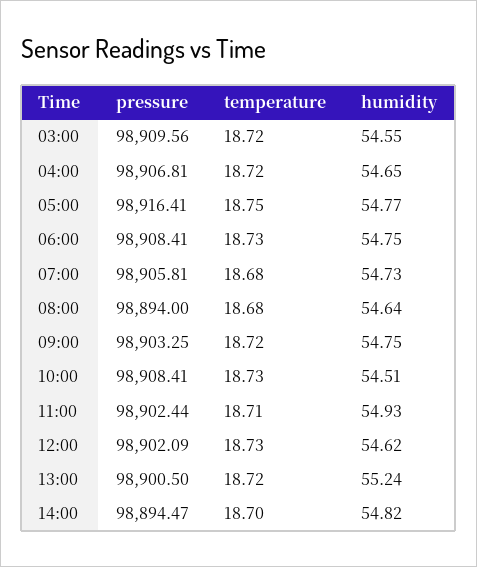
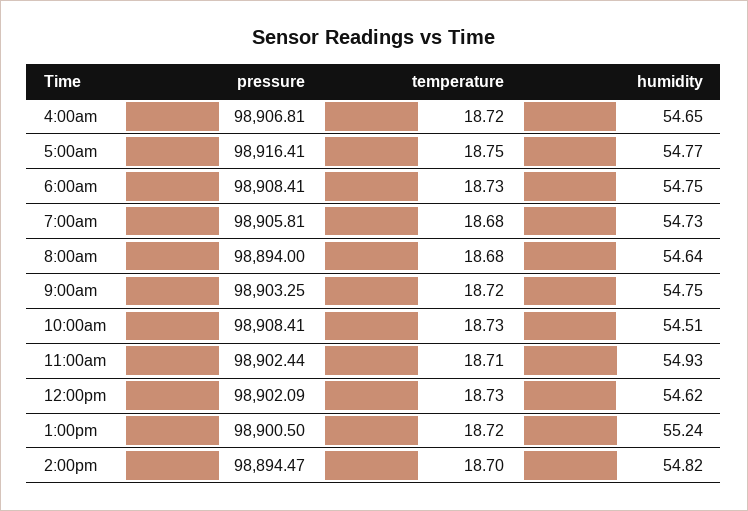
  {
    "pressure": {
-     "03:00": 98909.56,
      "04:00": 98906.81,
      "05:00": 98916.41,
      "06:00": 98908.41,
      "07:00": 98905.81,
      "08:00": 98894,
      "09:00": 98903.25,
      "10:00": 98908.41,
      "11:00": 98902.44,
      "12:00": 98902.09,
      "13:00": 98900.5,
      "14:00": 98894.47
    },
    "temperature": {
-     "03:00": 18.72,
      "04:00": 18.72,
      "05:00": 18.75,
      "06:00": 18.73,
      "07:00": 18.68,
      "08:00": 18.68,
      "09:00": 18.72,
      "10:00": 18.73,
      "11:00": 18.71,
      "12:00": 18.73,
      "13:00": 18.72,
      "14:00": 18.7
    },
    "humidity": {
-     "03:00": 54.55,
      "04:00": 54.65,
      "05:00": 54.77,
      "06:00": 54.75,
      "07:00": 54.73,
      "08:00": 54.64,
      "09:00": 54.75,
      "10:00": 54.51,
      "11:00": 54.93,
      "12:00": 54.62,
      "13:00": 55.24,
      "14:00": 54.82
    }
  }

